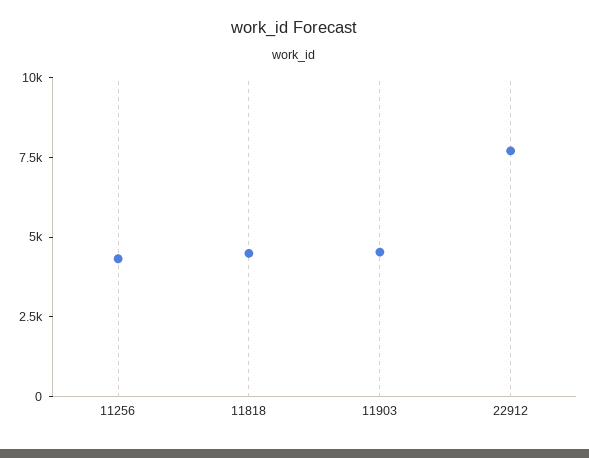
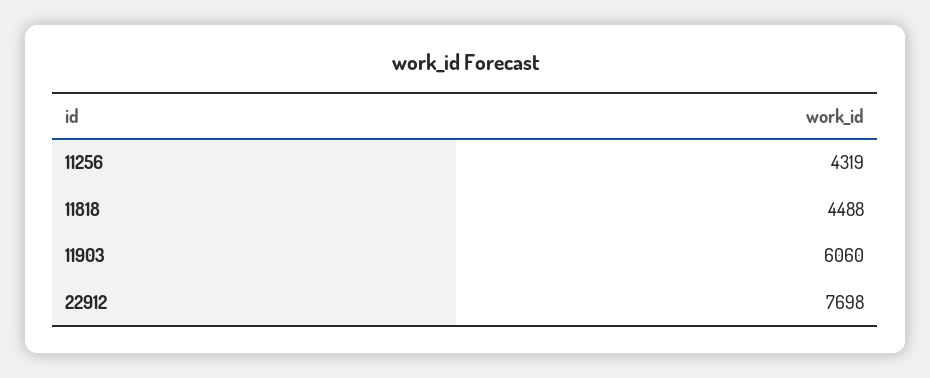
  {
    "11256": 4319,
    "11818": 4488,
-   "11903": 4500,
+   "11903": 6060,
    "22912": 7698
  }

